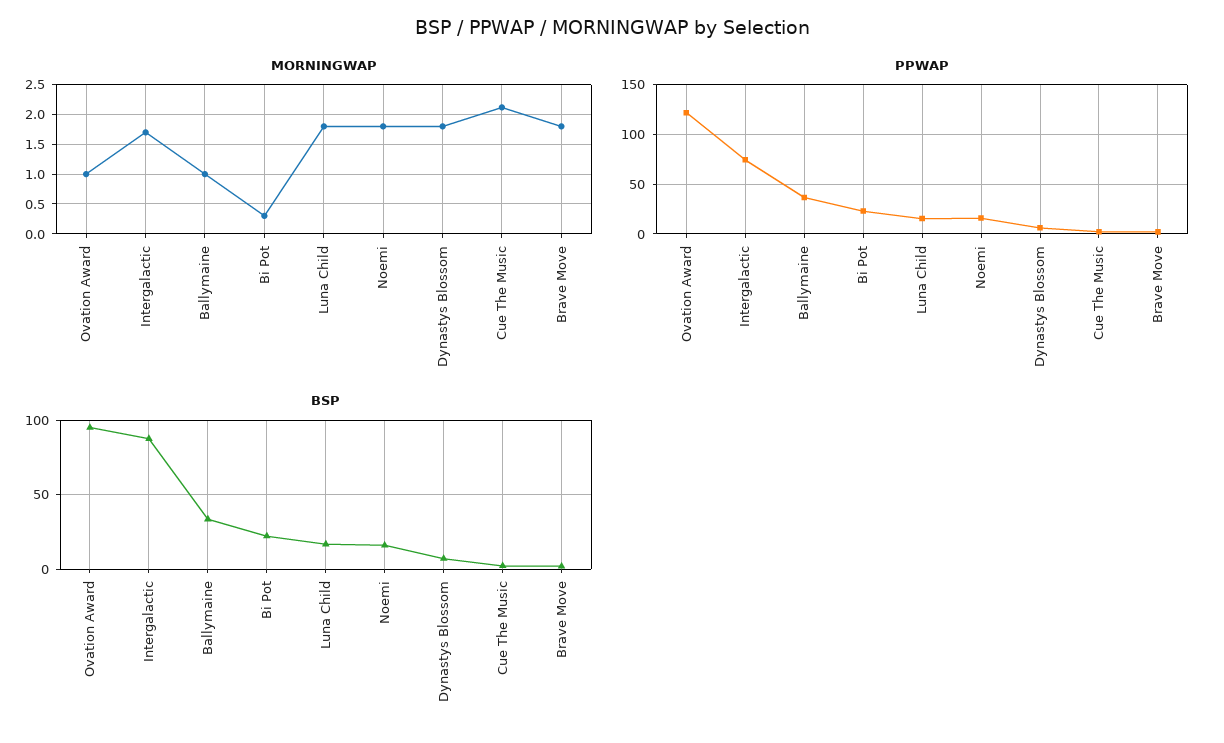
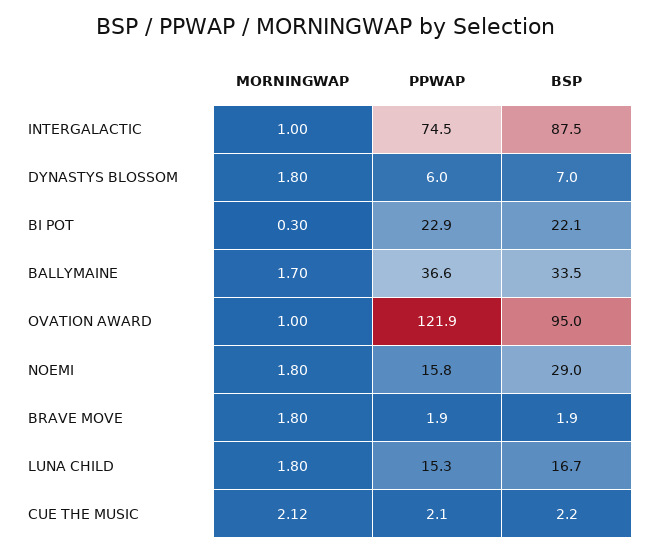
  {
    "MORNINGWAP": {
      "Ovation Award": 1,
-     "Intergalactic": 1.75,
+     "Intergalactic": 1,
-     "Ballymaine": 1,
+     "Ballymaine": 1.7,
      "Bi Pot": 0.3,
      "Luna Child": 1.8,
      "Noemi": 1.8,
      "Dynastys Blossom": 1.8,
      "Cue The Music": 2.12,
      "Brave Move": 1.8
    },
    "PPWAP": {
      "Ovation Award": 121.9,
      "Intergalactic": 74.5,
      "Ballymaine": 36.6,
      "Bi Pot": 22.9,
      "Luna Child": 15.3,
      "Noemi": 15.8,
      "Dynastys Blossom": 6,
      "Cue The Music": 2.1,
      "Brave Move": 1.9
    },
    "BSP": {
      "Ovation Award": 95,
      "Intergalactic": 87.5,
      "Ballymaine": 33.5,
      "Bi Pot": 22.1,
      "Luna Child": 16.7,
-     "Noemi": 15,
+     "Noemi": 29,
      "Dynastys Blossom": 7,
      "Cue The Music": 2.2,
      "Brave Move": 1.9
    }
  }

